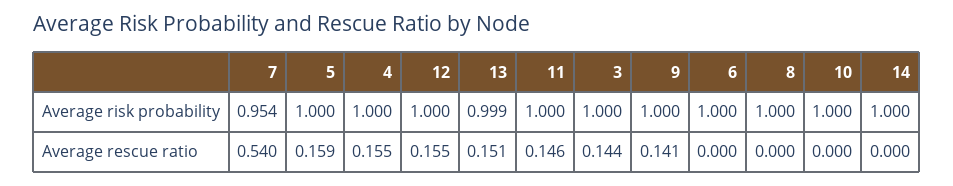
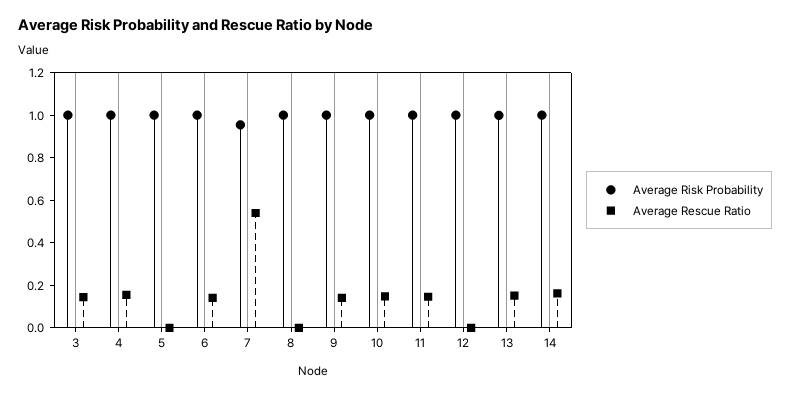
  {
    "Average risk probability": {
      "7": 0.954,
      "5": 1,
      "4": 1,
      "12": 1,
      "13": 0.999,
      "11": 1,
      "3": 1,
      "9": 1,
      "6": 1,
      "8": 1,
      "10": 1,
      "14": 1
    },
    "Average rescue ratio": {
      "7": 0.54,
-     "5": 0.159,
+     "5": 0,
      "4": 0.155,
-     "12": 0.155,
+     "12": 0,
      "13": 0.151,
      "11": 0.146,
      "3": 0.144,
      "9": 0.141,
-     "6": 0,
+     "6": 0.15,
      "8": 0,
-     "10": 0,
+     "10": 0.15,
-     "14": 0
+     "14": 0.15
    }
  }

